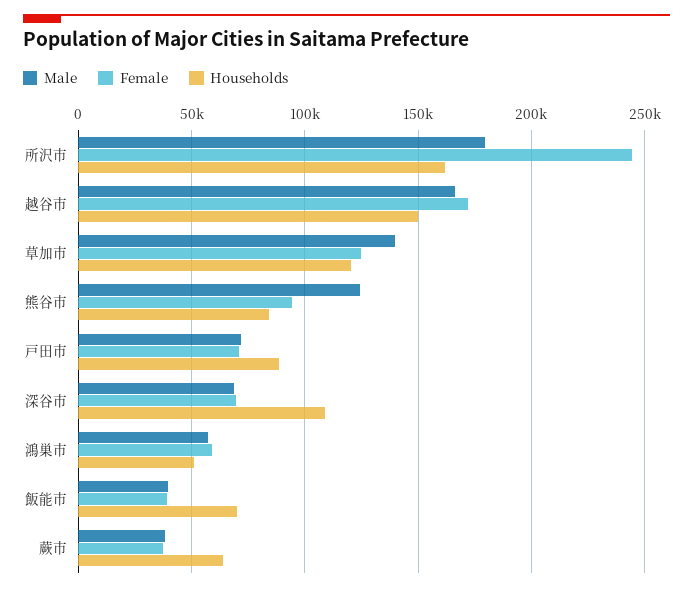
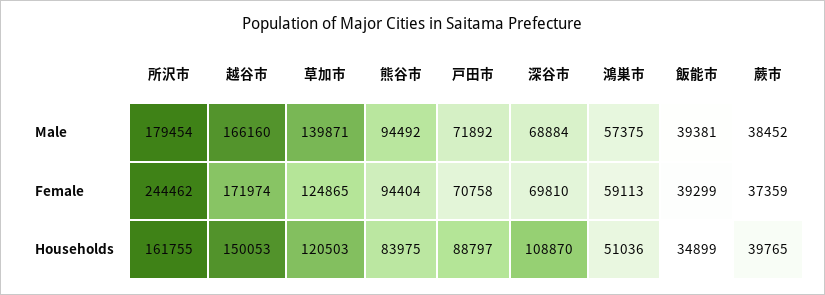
  {
    "Male": {
      "所沢市": 179454,
      "越谷市": 166160,
      "草加市": 139871,
-     "熊谷市": 125000,
+     "熊谷市": 94492,
      "戸田市": 71892,
      "深谷市": 68884,
      "鴻巣市": 57375,
      "飯能市": 39381,
      "蕨市": 38452
    },
    "Female": {
      "所沢市": 244462,
      "越谷市": 171974,
      "草加市": 124865,
      "熊谷市": 94404,
      "戸田市": 70758,
      "深谷市": 69810,
      "鴻巣市": 59113,
      "飯能市": 39299,
      "蕨市": 37359
    },
    "Households": {
      "所沢市": 161755,
      "越谷市": 150053,
      "草加市": 120503,
      "熊谷市": 83975,
      "戸田市": 88797,
      "深谷市": 108870,
      "鴻巣市": 51036,
-     "飯能市": 70000,
+     "飯能市": 34899,
-     "蕨市": 65000
+     "蕨市": 39765
    }
  }

